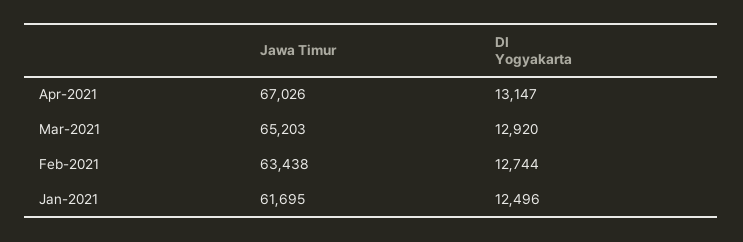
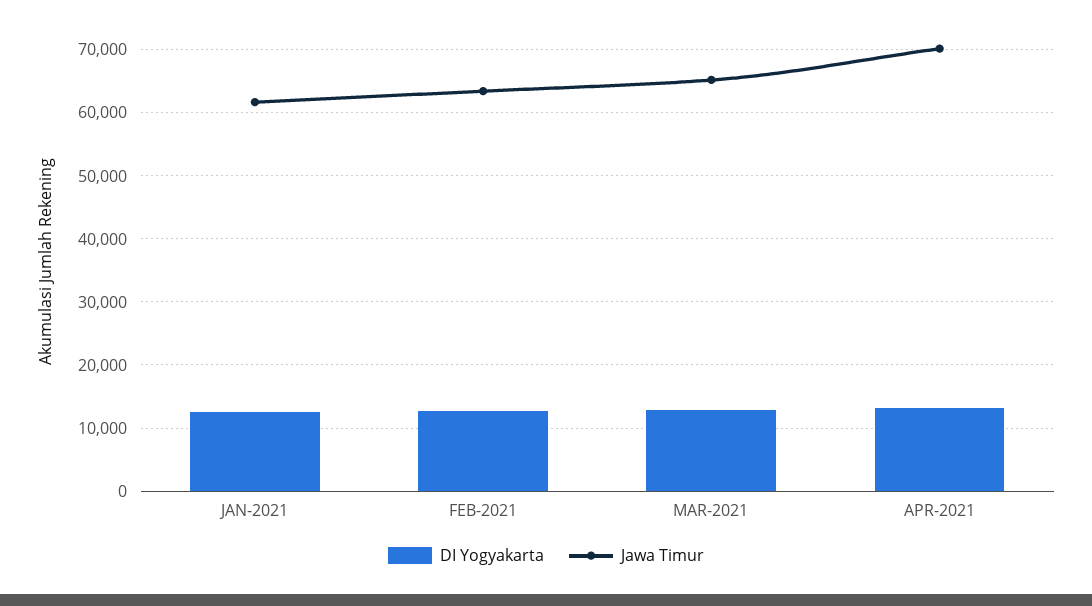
  {
    "Jawa Timur": {
-     "Apr-2021": 67026,
+     "Apr-2021": 70000,
      "Mar-2021": 65203,
      "Feb-2021": 63438,
      "Jan-2021": 61695
    },
    "DI Yogyakarta": {
      "Apr-2021": 13147,
      "Mar-2021": 12920,
      "Feb-2021": 12744,
      "Jan-2021": 12496
    }
  }

